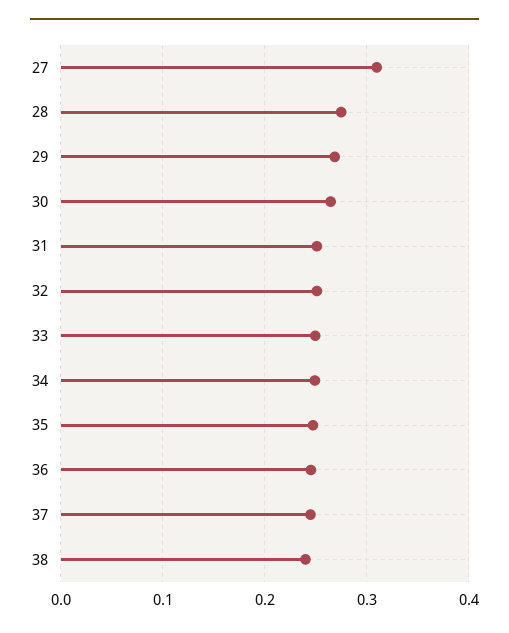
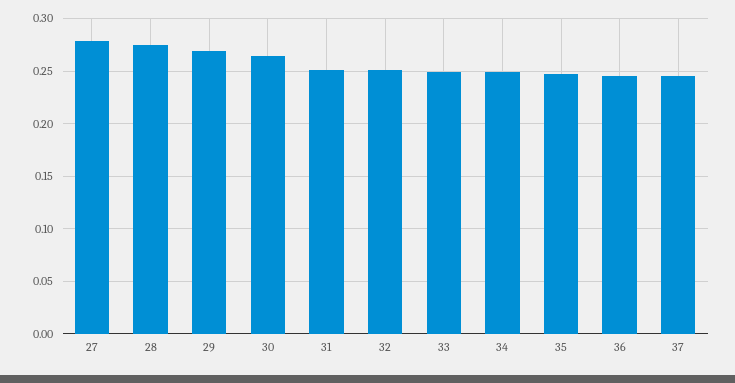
  {
-   "27": 0.31,
+   "27": 0.28,
    "28": 0.27,
    "29": 0.27,
    "30": 0.26,
    "31": 0.25,
    "32": 0.25,
    "33": 0.25,
    "34": 0.25,
    "35": 0.25,
    "36": 0.25,
-   "37": 0.24,
+   "37": 0.24
-   "38": 0.24
  }

